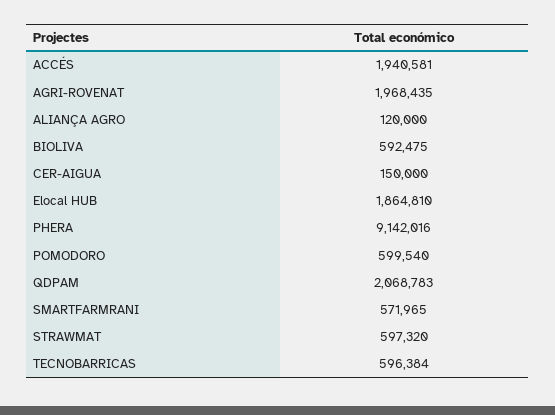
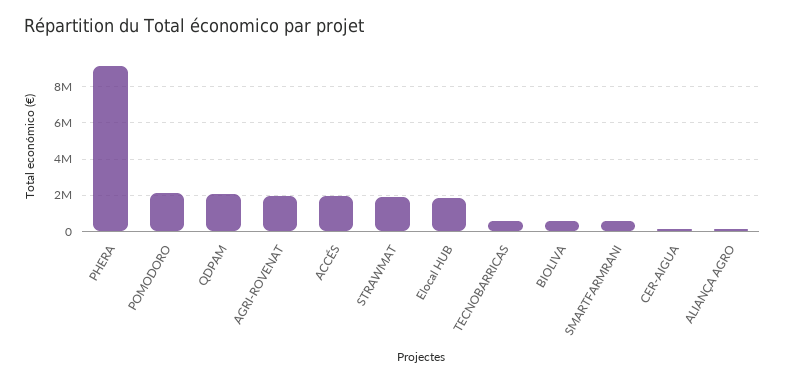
  {
    "ACCÉS": 1940581,
    "AGRI-ROVENAT": 1968435,
    "ALIANÇA AGRO": 120000,
    "BIOLIVA": 592475,
    "CER-AIGUA": 150000,
    "Elocal HUB": 1864810,
    "PHERA": 9142016,
-   "POMODORO": 599540,
+   "POMODORO": 2000000,
    "QDPAM": 2068783,
    "SMARTFARMRANI": 571965,
-   "STRAWMAT": 597320,
+   "STRAWMAT": 2000000,
    "TECNOBARRICAS": 596384
  }

